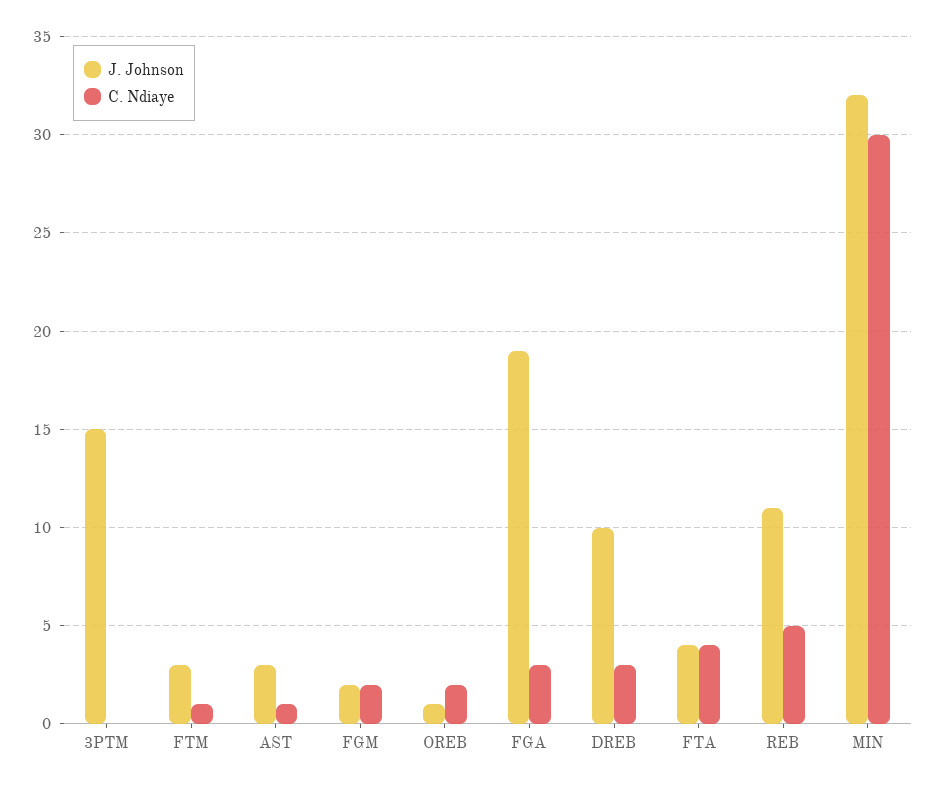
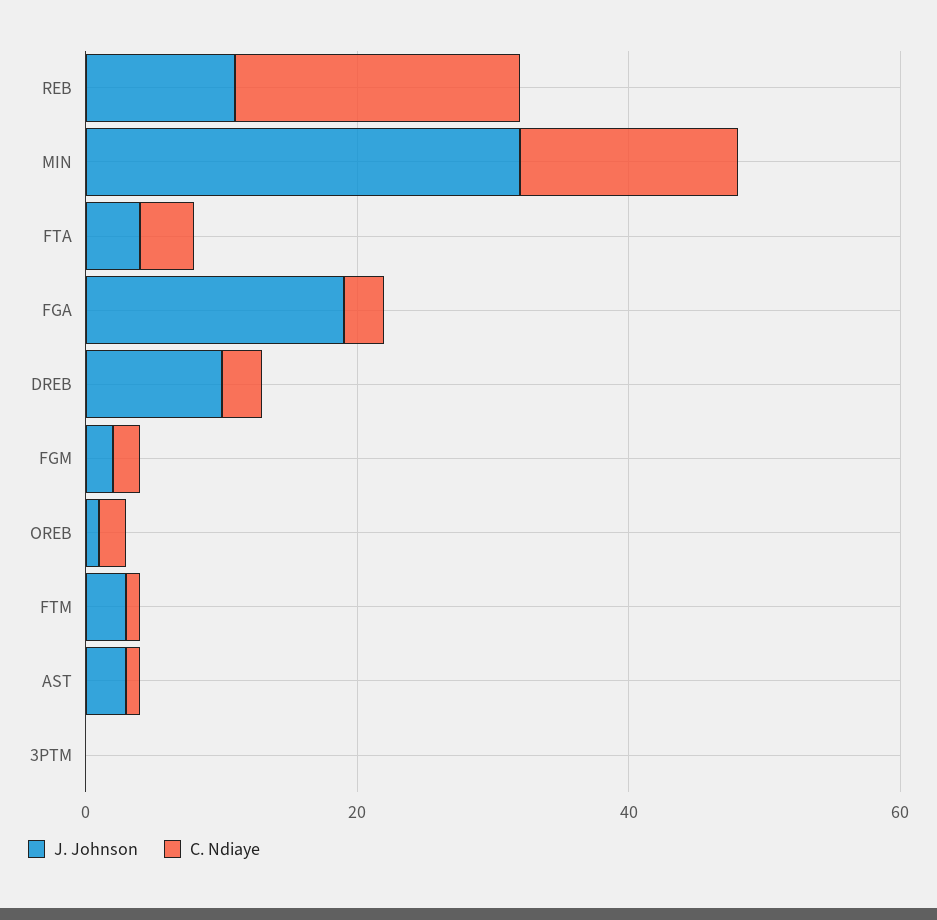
  {
    "J. Johnson": {
-     "3PTM": 15,
+     "3PTM": 0,
      "FTM": 3,
      "AST": 3,
      "FGM": 2,
      "OREB": 1,
      "FGA": 19,
      "DREB": 10,
      "FTA": 4,
      "REB": 11,
      "MIN": 32
    },
    "C. Ndiaye": {
      "3PTM": 0,
      "FTM": 1,
      "AST": 1,
      "FGM": 2,
      "OREB": 2,
      "FGA": 3,
      "DREB": 3,
      "FTA": 4,
-     "REB": 5,
+     "REB": 20,
-     "MIN": 30
+     "MIN": 15
    }
  }

